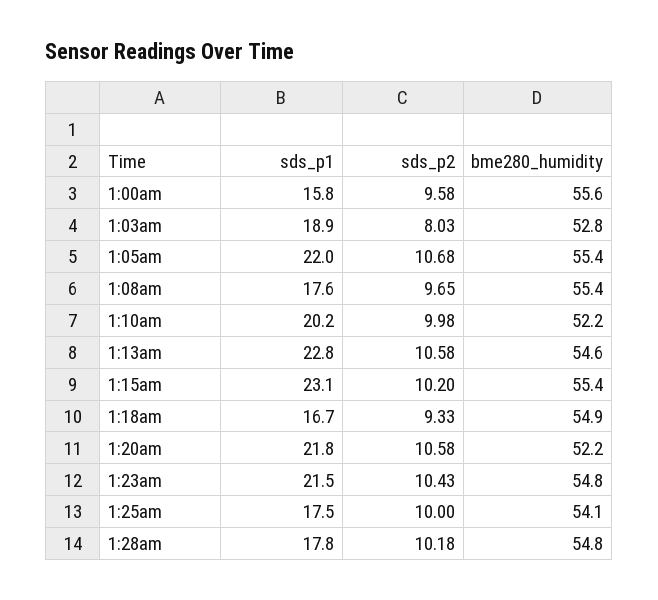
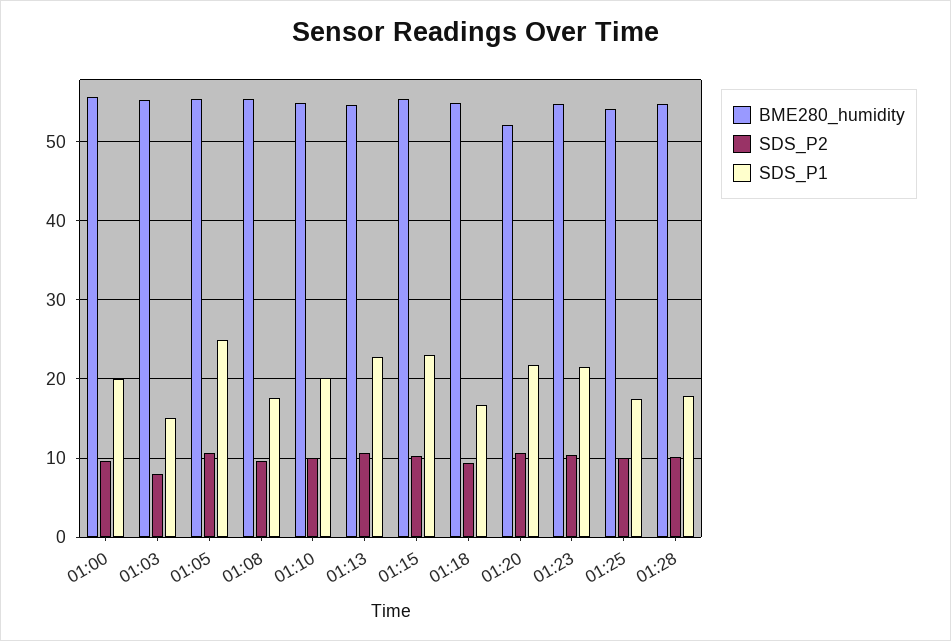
  {
    "sds_p1": {
-     "1:00am": 15.8,
+     "1:00am": 20,
-     "1:03am": 18.9,
+     "1:03am": 15,
-     "1:05am": 22,
+     "1:05am": 25,
      "1:08am": 17.6,
      "1:10am": 20.2,
      "1:13am": 22.8,
      "1:15am": 23.1,
      "1:18am": 16.7,
      "1:20am": 21.8,
      "1:23am": 21.5,
      "1:25am": 17.5,
      "1:28am": 17.8
    },
    "sds_p2": {
      "1:00am": 9.58,
      "1:03am": 8.03,
      "1:05am": 10.68,
      "1:08am": 9.65,
      "1:10am": 9.98,
      "1:13am": 10.58,
      "1:15am": 10.2,
      "1:18am": 9.33,
      "1:20am": 10.58,
      "1:23am": 10.43,
      "1:25am": 10,
      "1:28am": 10.18
    },
    "bme280_humidity": {
      "1:00am": 55.6,
-     "1:03am": 52.8,
+     "1:03am": 55,
      "1:05am": 55.4,
      "1:08am": 55.4,
-     "1:10am": 52.2,
+     "1:10am": 55,
      "1:13am": 54.6,
      "1:15am": 55.4,
      "1:18am": 54.9,
      "1:20am": 52.2,
      "1:23am": 54.8,
      "1:25am": 54.1,
      "1:28am": 54.8
    }
  }

